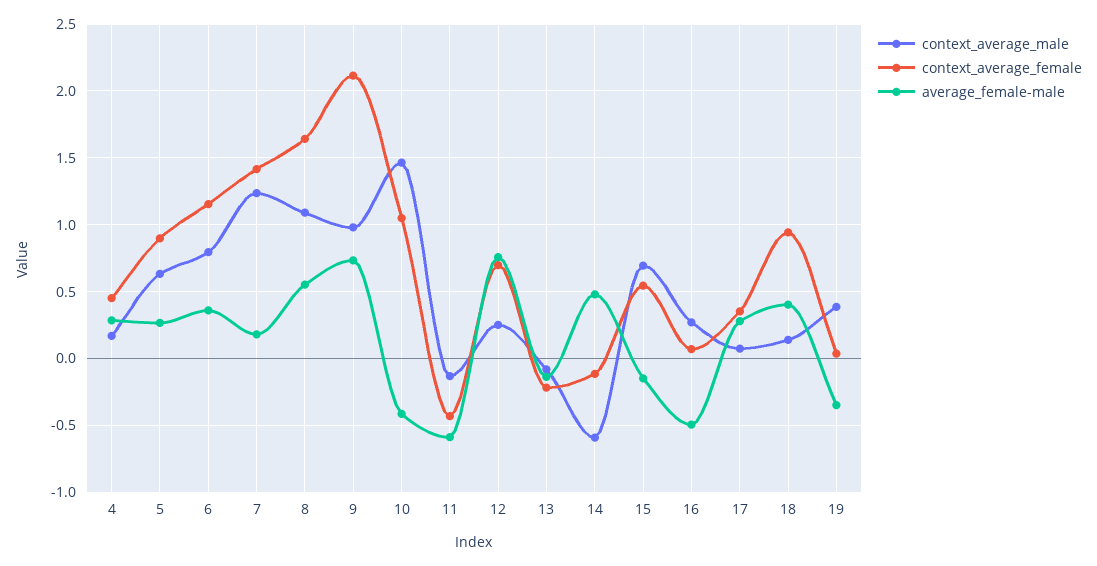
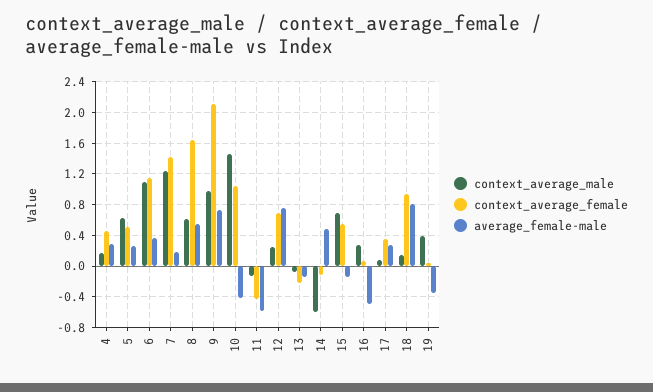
  {
    "context_average_male": {
      "4": 0.15,
      "5": 0.65,
-     "6": 0.8,
+     "6": 1.1,
      "7": 1.25,
-     "8": 1.1,
+     "8": 0.6,
      "9": 1,
      "10": 1.45,
      "11": -0.15,
      "12": 0.25,
      "13": -0.1,
      "14": -0.6,
      "15": 0.7,
      "16": 0.25,
      "17": 0.05,
      "18": 0.15,
      "19": 0.4
    },
    "context_average_female": {
      "4": 0.45,
-     "5": 0.9,
+     "5": 0.5,
      "6": 1.15,
      "7": 1.4,
      "8": 1.65,
      "9": 2.1,
      "10": 1.05,
      "11": -0.45,
      "12": 0.7,
      "13": -0.2,
      "14": -0.1,
      "15": 0.55,
      "16": 0.05,
      "17": 0.35,
      "18": 0.95,
      "19": 0.05
    },
    "average_female-male": {
      "4": 0.3,
      "5": 0.25,
      "6": 0.35,
      "7": 0.2,
      "8": 0.55,
      "9": 0.75,
      "10": -0.4,
      "11": -0.6,
      "12": 0.75,
      "13": -0.15,
      "14": 0.5,
      "15": -0.15,
      "16": -0.5,
      "17": 0.3,
-     "18": 0.4,
+     "18": 0.8,
      "19": -0.35
    }
  }

